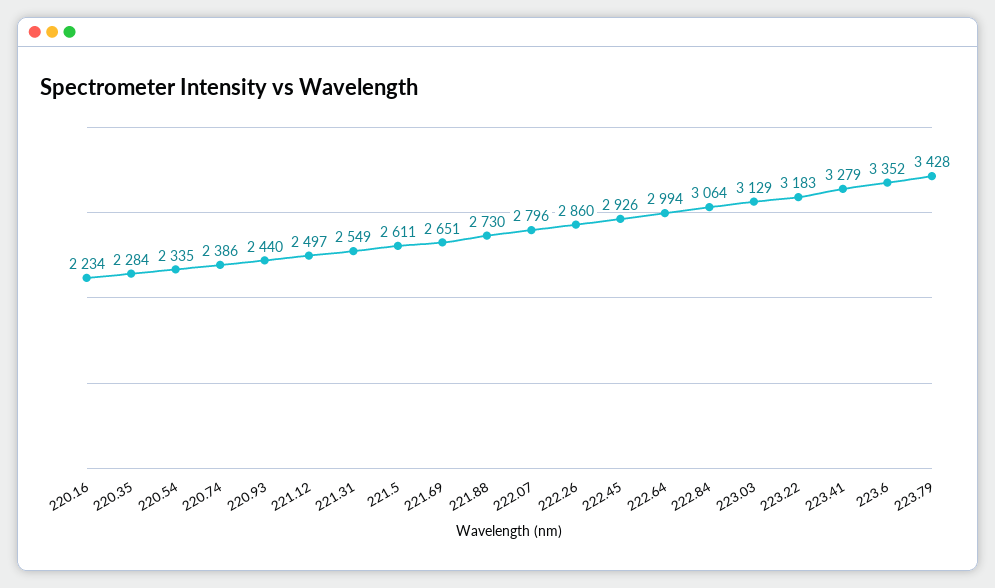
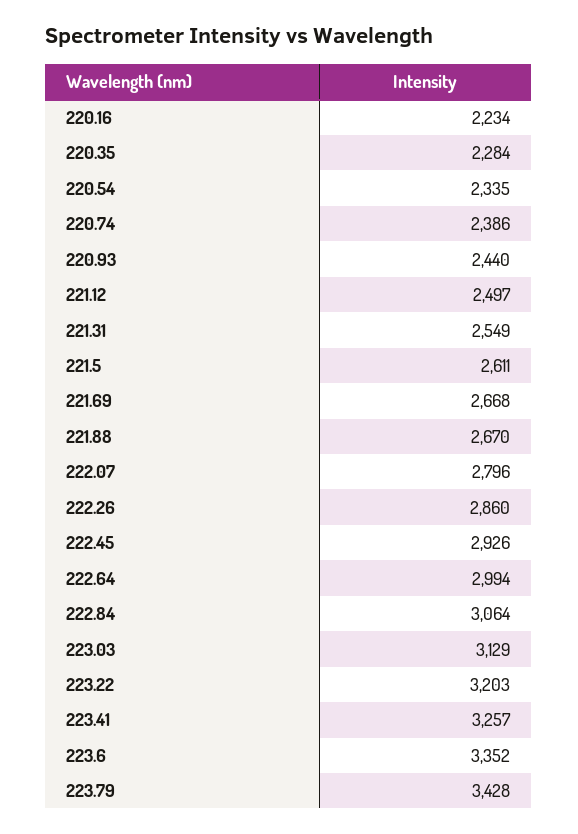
  {
    "220.16": 2234,
    "220.35": 2284,
    "220.54": 2335,
    "220.74": 2386,
    "220.93": 2440,
    "221.12": 2497,
    "221.31": 2549,
    "221.5": 2611,
-   "221.69": 2651,
+   "221.69": 2668,
-   "221.88": 2730,
+   "221.88": 2670,
    "222.07": 2796,
    "222.26": 2860,
    "222.45": 2926,
    "222.64": 2994,
    "222.84": 3064,
    "223.03": 3129,
-   "223.22": 3183,
+   "223.22": 3203,
-   "223.41": 3279,
+   "223.41": 3257,
    "223.6": 3352,
    "223.79": 3428
  }

